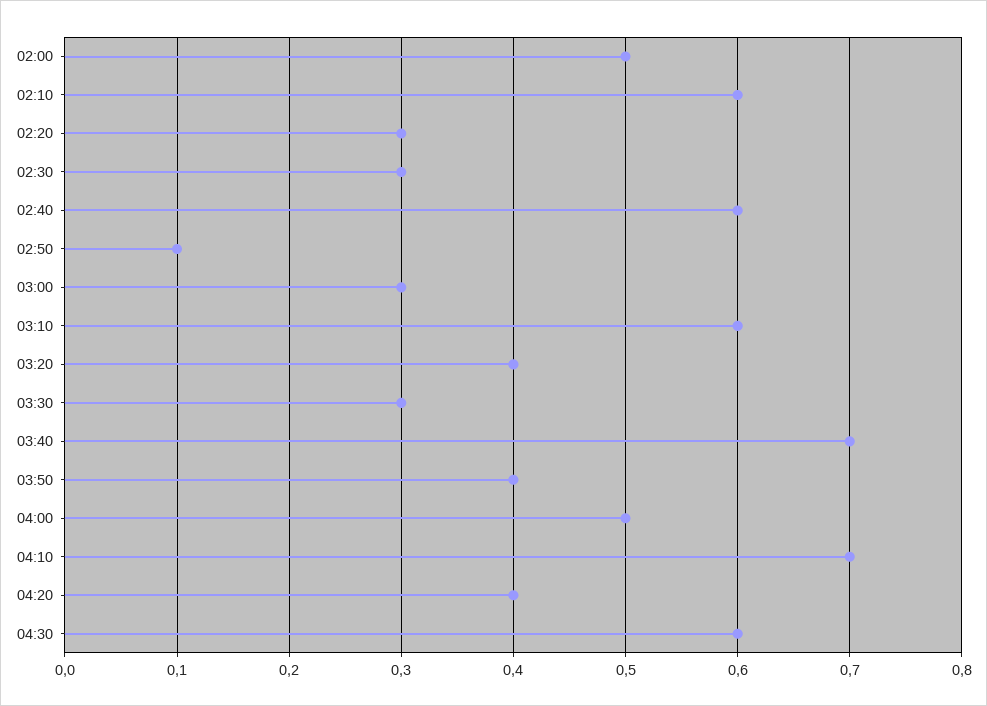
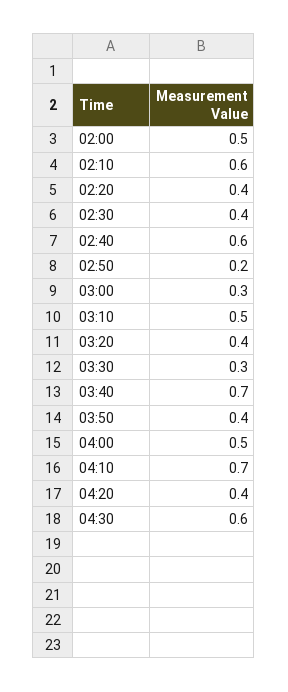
  {
    "02:00": 0.5,
    "02:10": 0.6,
-   "02:20": 0.3,
+   "02:20": 0.4,
-   "02:30": 0.3,
+   "02:30": 0.4,
    "02:40": 0.6,
-   "02:50": 0.1,
+   "02:50": 0.2,
    "03:00": 0.3,
-   "03:10": 0.6,
+   "03:10": 0.5,
    "03:20": 0.4,
    "03:30": 0.3,
    "03:40": 0.7,
    "03:50": 0.4,
    "04:00": 0.5,
    "04:10": 0.7,
    "04:20": 0.4,
    "04:30": 0.6
  }

